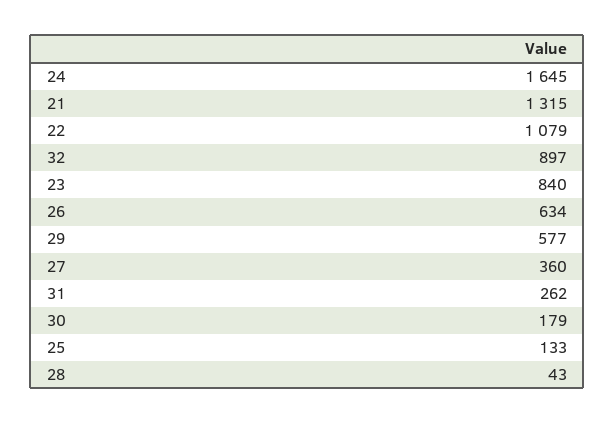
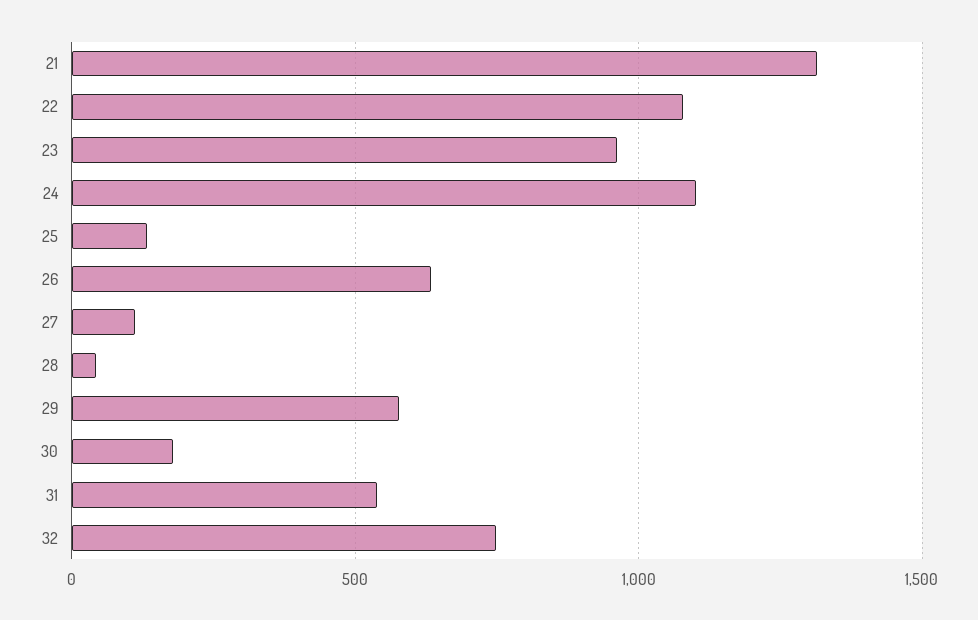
  {
-   "24": 1645,
+   "24": 1100,
    "21": 1315,
    "22": 1079,
-   "32": 897,
+   "32": 750,
-   "23": 840,
+   "23": 950,
    "26": 634,
    "29": 577,
-   "27": 360,
+   "27": 100,
-   "31": 262,
+   "31": 550,
    "30": 179,
    "25": 133,
    "28": 43
  }

